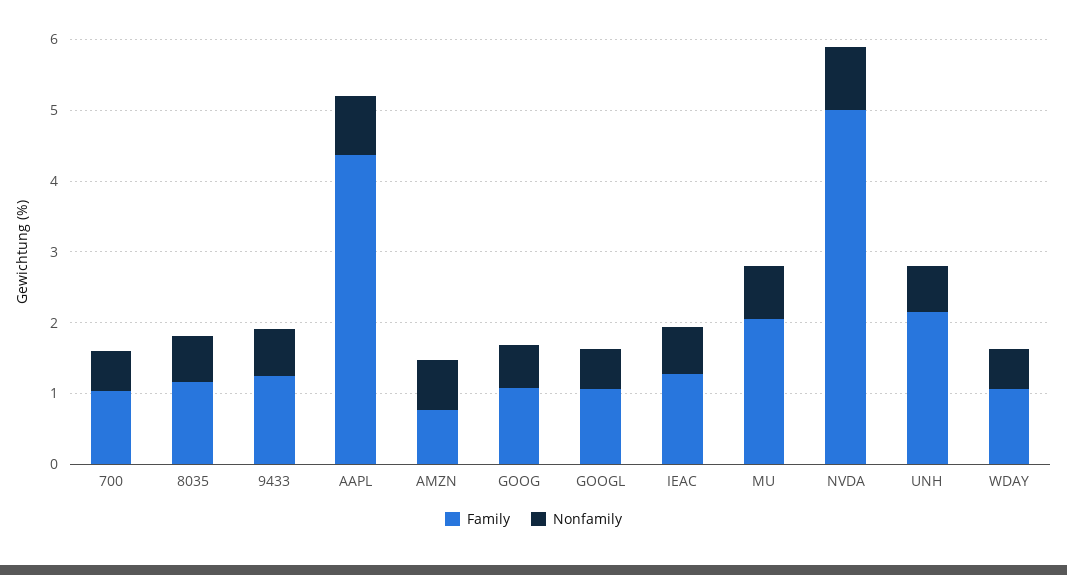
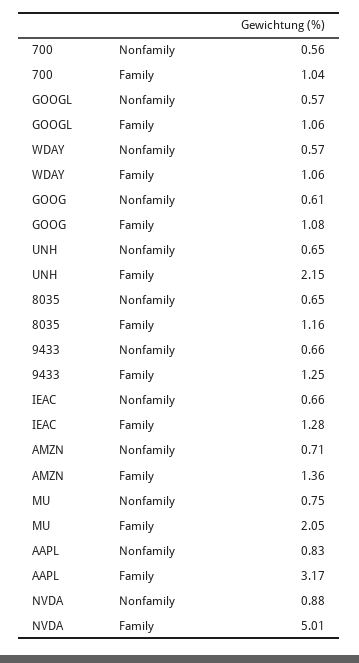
  {
    "Family": {
      "700": 1.04,
      "8035": 1.16,
      "9433": 1.25,
-     "AAPL": 4.4,
+     "AAPL": 3.17,
-     "AMZN": 0.8,
+     "AMZN": 1.36,
      "GOOG": 1.08,
      "GOOGL": 1.06,
      "IEAC": 1.28,
      "MU": 2.05,
      "NVDA": 5.01,
      "UNH": 2.15,
      "WDAY": 1.06
    },
    "Nonfamily": {
      "700": 0.56,
      "8035": 0.65,
      "9433": 0.66,
      "AAPL": 0.83,
      "AMZN": 0.71,
      "GOOG": 0.61,
      "GOOGL": 0.57,
      "IEAC": 0.66,
      "MU": 0.75,
      "NVDA": 0.88,
      "UNH": 0.65,
      "WDAY": 0.57
    }
  }

